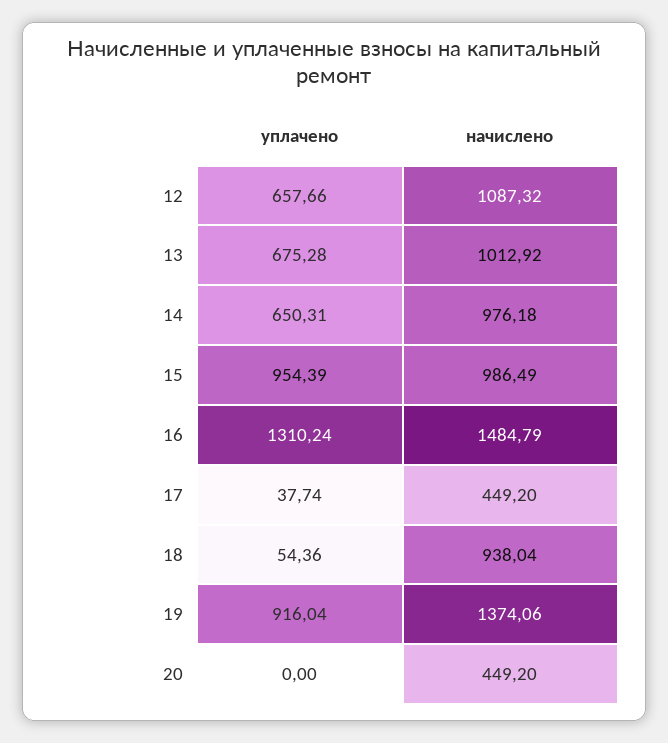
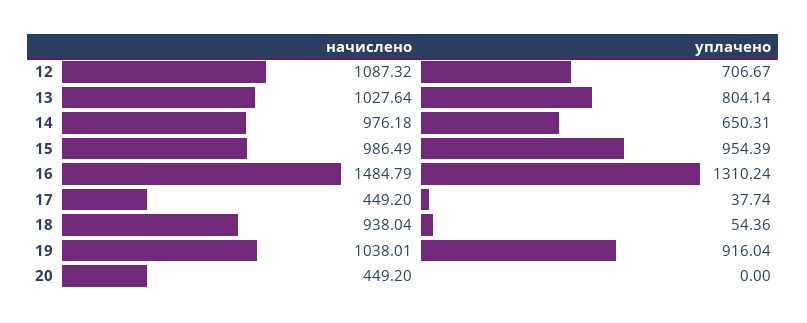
  {
    "уплачено": {
-     "12": 657.66,
+     "12": 706.67,
-     "13": 675.28,
+     "13": 804.14,
      "14": 650.31,
      "15": 954.39,
      "16": 1310.24,
      "17": 37.74,
      "18": 54.36,
      "19": 916.04,
      "20": 0
    },
    "начислено": {
      "12": 1087.32,
-     "13": 1012.92,
+     "13": 1027.64,
      "14": 976.18,
      "15": 986.49,
      "16": 1484.79,
      "17": 449.2,
      "18": 938.04,
-     "19": 1374.06,
+     "19": 1038.01,
      "20": 449.2
    }
  }

